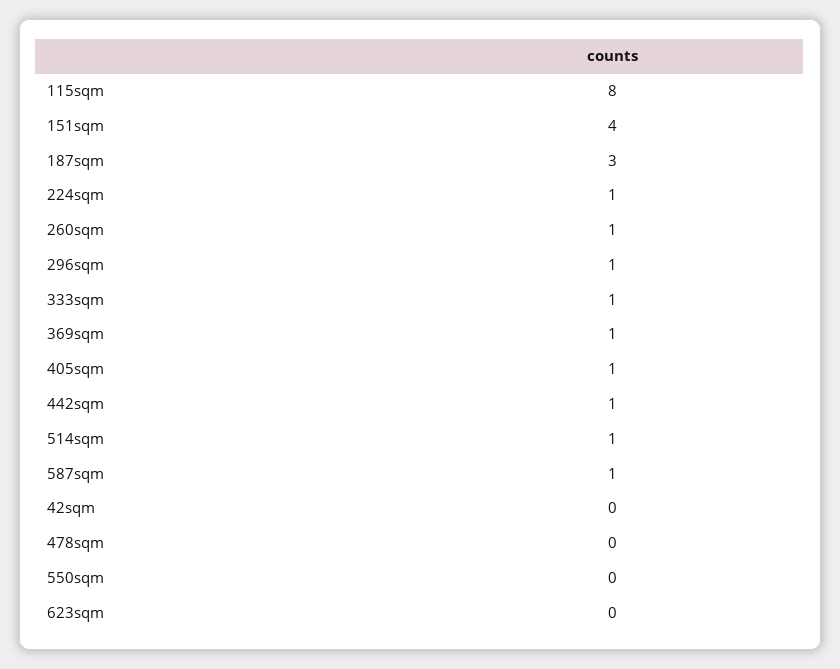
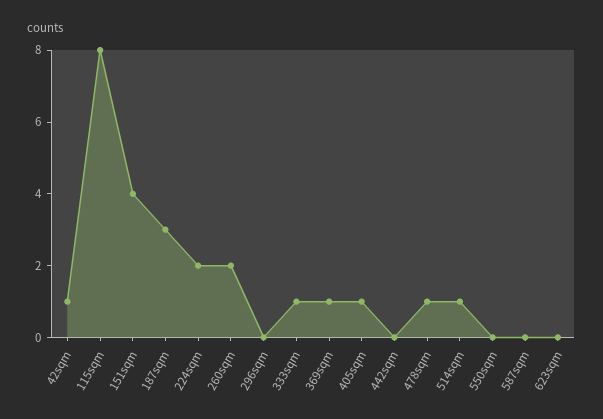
  {
    "115sqm": 8,
    "151sqm": 4,
    "187sqm": 3,
-   "224sqm": 1,
+   "224sqm": 2,
-   "260sqm": 1,
+   "260sqm": 2,
-   "296sqm": 1,
+   "296sqm": 0,
    "333sqm": 1,
    "369sqm": 1,
    "405sqm": 1,
-   "442sqm": 1,
+   "442sqm": 0,
    "514sqm": 1,
-   "587sqm": 1,
+   "587sqm": 0,
-   "42sqm": 0,
+   "42sqm": 1,
-   "478sqm": 0,
+   "478sqm": 1,
    "550sqm": 0,
    "623sqm": 0
  }

